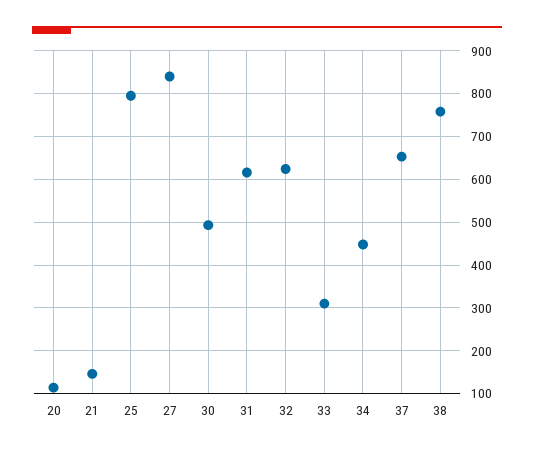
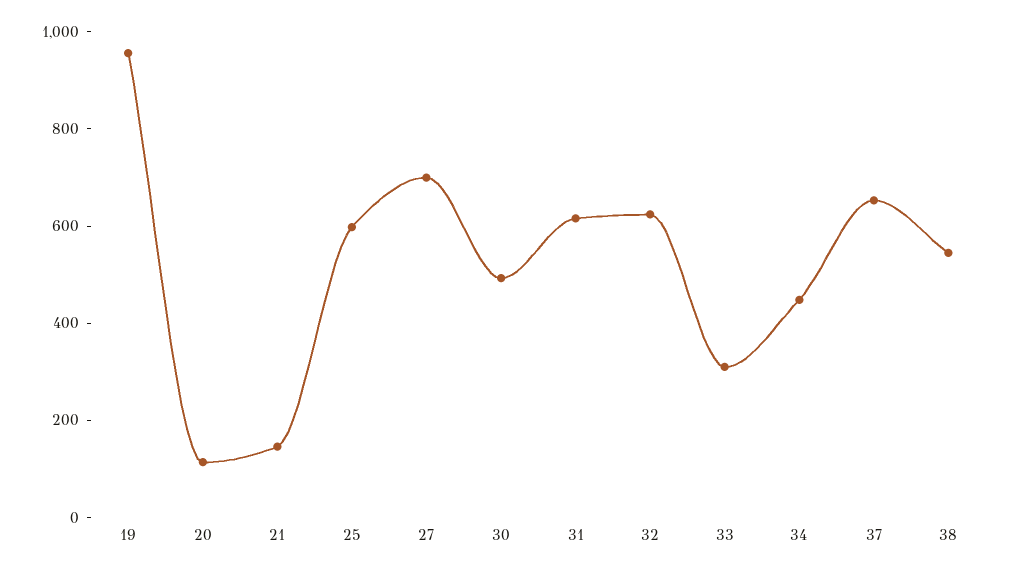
  {
    "20": 120,
    "21": 140,
-   "25": 800,
+   "25": 600,
-   "27": 840,
+   "27": 700,
    "30": 500,
    "31": 620,
    "32": 620,
    "33": 320,
    "34": 440,
    "37": 660,
-   "38": 760
+   "38": 550,
+   "19": 950
  }

